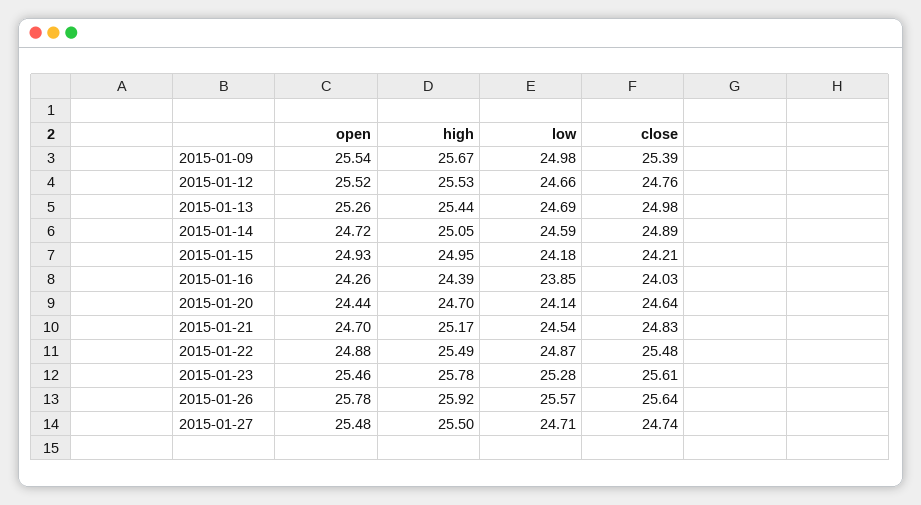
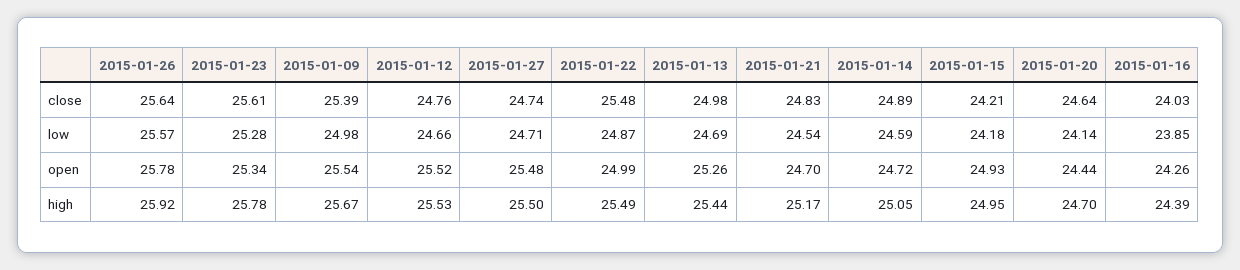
  {
    "open": {
      "2015-01-09": 25.54,
      "2015-01-12": 25.52,
      "2015-01-13": 25.26,
      "2015-01-14": 24.72,
      "2015-01-15": 24.93,
      "2015-01-16": 24.26,
      "2015-01-20": 24.44,
      "2015-01-21": 24.7,
-     "2015-01-22": 24.88,
+     "2015-01-22": 24.99,
-     "2015-01-23": 25.46,
+     "2015-01-23": 25.34,
      "2015-01-26": 25.78,
      "2015-01-27": 25.48
    },
    "high": {
      "2015-01-09": 25.67,
      "2015-01-12": 25.53,
      "2015-01-13": 25.44,
      "2015-01-14": 25.05,
      "2015-01-15": 24.95,
      "2015-01-16": 24.39,
      "2015-01-20": 24.7,
      "2015-01-21": 25.17,
      "2015-01-22": 25.49,
      "2015-01-23": 25.78,
      "2015-01-26": 25.92,
      "2015-01-27": 25.5
    },
    "low": {
      "2015-01-09": 24.98,
      "2015-01-12": 24.66,
      "2015-01-13": 24.69,
      "2015-01-14": 24.59,
      "2015-01-15": 24.18,
      "2015-01-16": 23.85,
      "2015-01-20": 24.14,
      "2015-01-21": 24.54,
      "2015-01-22": 24.87,
      "2015-01-23": 25.28,
      "2015-01-26": 25.57,
      "2015-01-27": 24.71
    },
    "close": {
      "2015-01-09": 25.39,
      "2015-01-12": 24.76,
      "2015-01-13": 24.98,
      "2015-01-14": 24.89,
      "2015-01-15": 24.21,
      "2015-01-16": 24.03,
      "2015-01-20": 24.64,
      "2015-01-21": 24.83,
      "2015-01-22": 25.48,
      "2015-01-23": 25.61,
      "2015-01-26": 25.64,
      "2015-01-27": 24.74
    }
  }

